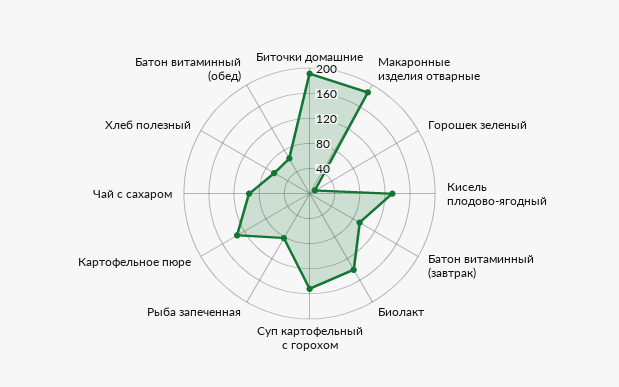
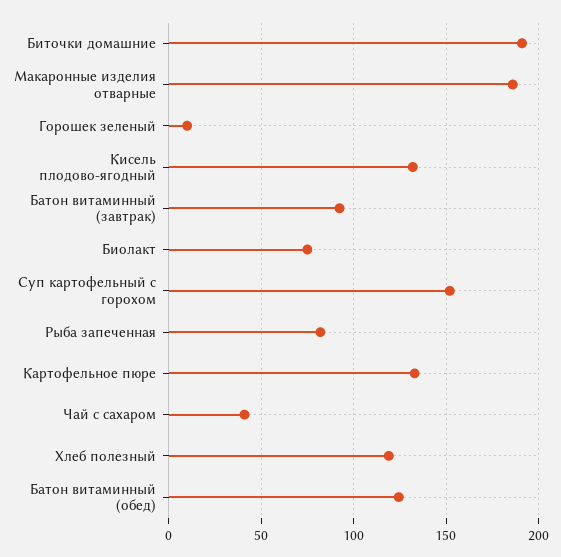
  {
    "Биточки домашние": 190,
    "Макаронные изделия отварные": 185,
    "Горошек зеленый": 10,
    "Кисель плодово-ягодный": 130,
    "Батон витаминный (завтрак)": 90,
-   "Биолакт": 140,
+   "Биолакт": 75,
    "Суп картофельный с горохом": 150,
    "Рыба запеченная": 80,
    "Картофельное пюре": 135,
-   "Чай с сахаром": 100,
+   "Чай с сахаром": 40,
-   "Хлеб полезный": 60,
+   "Хлеб полезный": 120,
-   "Батон витаминный (обед)": 60
+   "Батон витаминный (обед)": 125
  }

